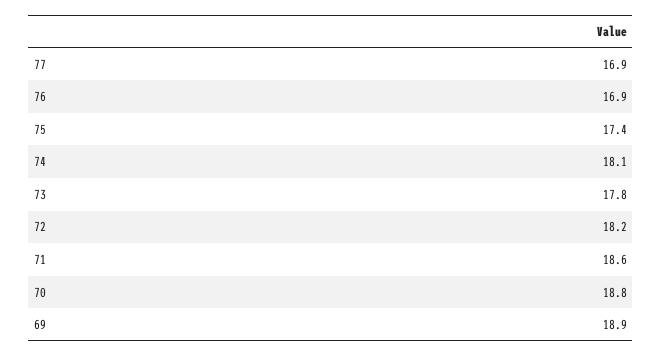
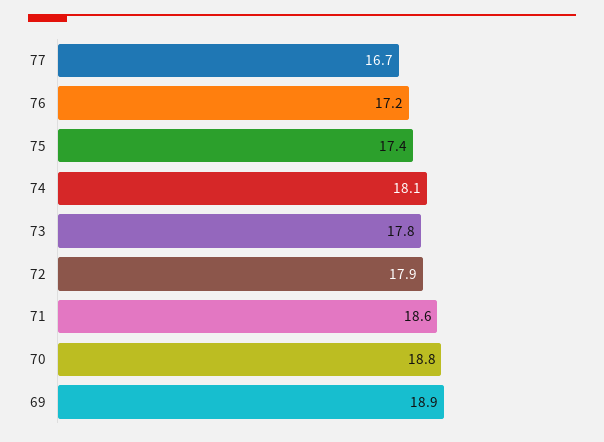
  {
-   "77": 16.9,
+   "77": 16.7,
-   "76": 16.9,
+   "76": 17.2,
    "75": 17.4,
    "74": 18.1,
    "73": 17.8,
-   "72": 18.2,
+   "72": 17.9,
    "71": 18.6,
    "70": 18.8,
    "69": 18.9
  }

